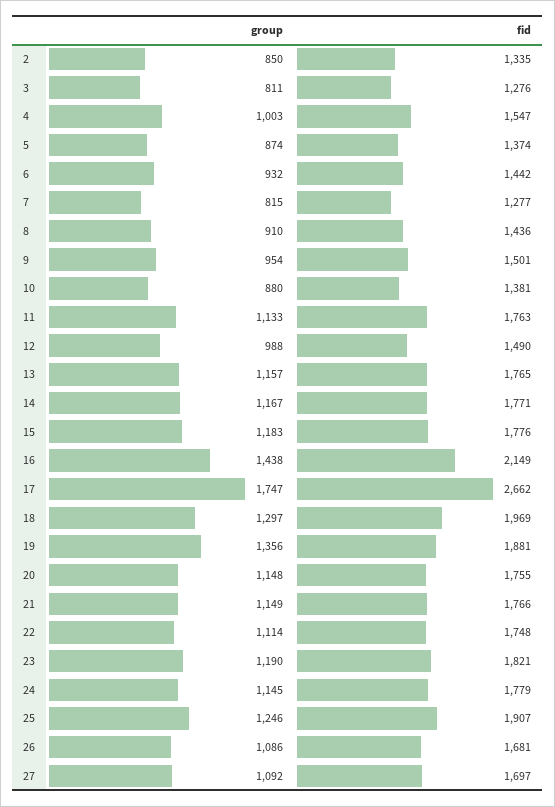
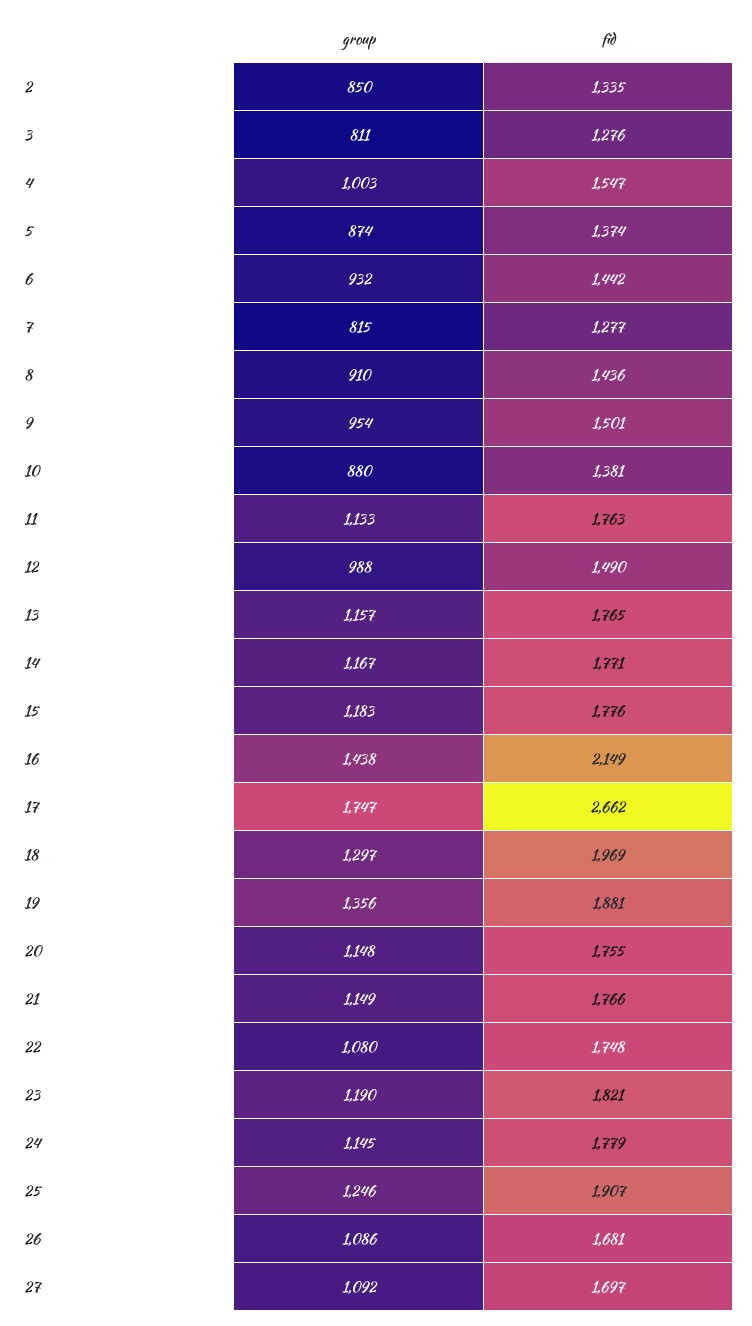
  {
    "group": {
      "2": 850,
      "3": 811,
      "4": 1003,
      "5": 874,
      "6": 932,
      "7": 815,
      "8": 910,
      "9": 954,
      "10": 880,
      "11": 1133,
      "12": 988,
      "13": 1157,
      "14": 1167,
      "15": 1183,
      "16": 1438,
      "17": 1747,
      "18": 1297,
      "19": 1356,
      "20": 1148,
      "21": 1149,
-     "22": 1114,
+     "22": 1080,
      "23": 1190,
      "24": 1145,
      "25": 1246,
      "26": 1086,
      "27": 1092
    },
    "fid": {
      "2": 1335,
      "3": 1276,
      "4": 1547,
      "5": 1374,
      "6": 1442,
      "7": 1277,
      "8": 1436,
      "9": 1501,
      "10": 1381,
      "11": 1763,
      "12": 1490,
      "13": 1765,
      "14": 1771,
      "15": 1776,
      "16": 2149,
      "17": 2662,
      "18": 1969,
      "19": 1881,
      "20": 1755,
      "21": 1766,
      "22": 1748,
      "23": 1821,
      "24": 1779,
      "25": 1907,
      "26": 1681,
      "27": 1697
    }
  }

